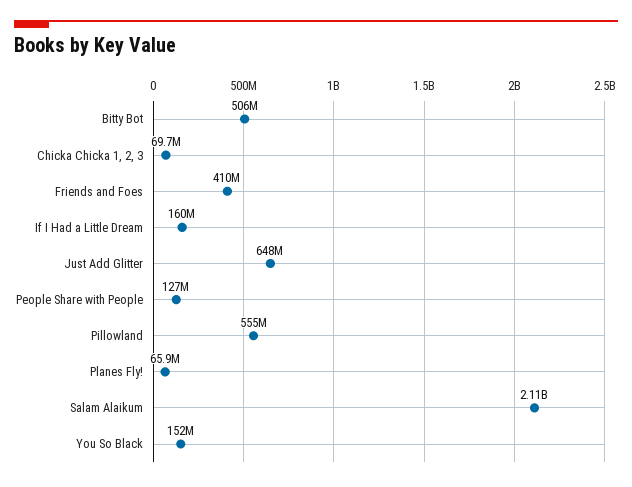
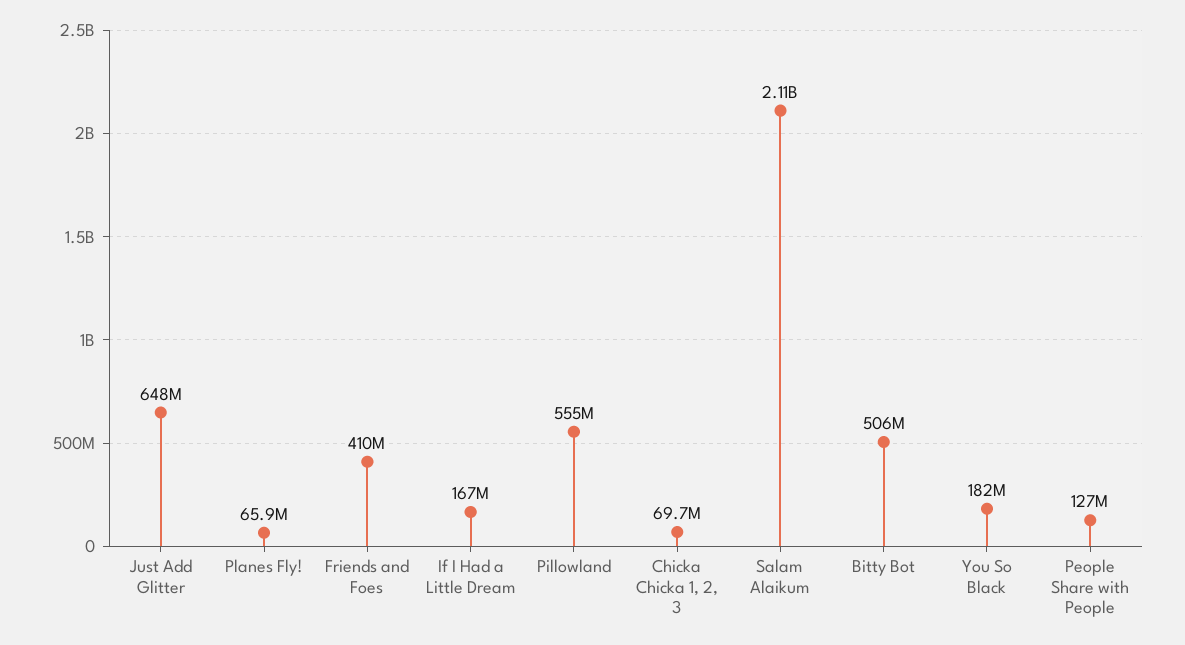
  {
    "Bitty Bot": 506000000,
    "Chicka Chicka 1, 2, 3": 69700000,
    "Friends and Foes": 410000000,
-   "If I Had a Little Dream": 160000000,
+   "If I Had a Little Dream": 167000000,
    "Just Add Glitter": 648000000,
    "People Share with People": 127000000,
    "Pillowland": 555000000,
    "Planes Fly!": 65900000,
    "Salam Alaikum": 2110000000,
-   "You So Black": 152000000
+   "You So Black": 182000000
  }

